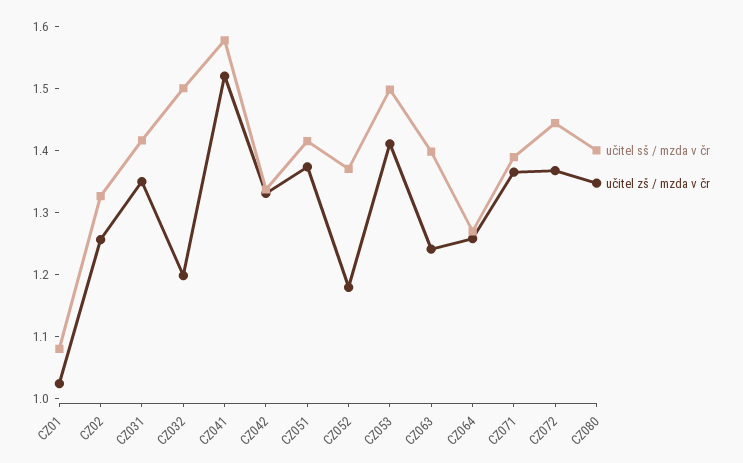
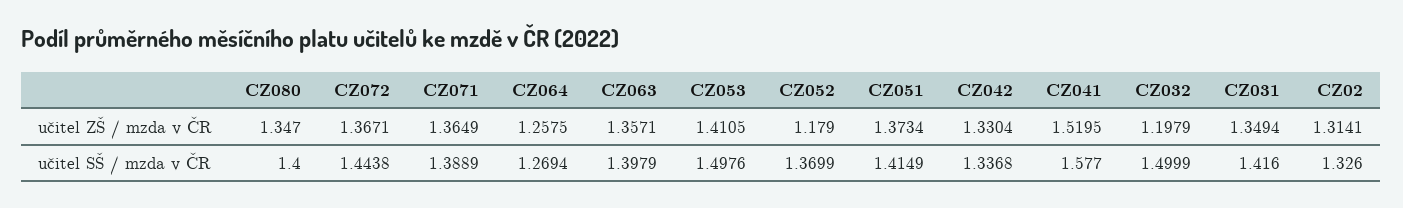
  {
    "učitel sš / mzda v čr": {
-     "CZ01": 1.08,
      "CZ02": 1.326,
      "CZ031": 1.416,
      "CZ032": 1.4999,
      "CZ041": 1.577,
      "CZ042": 1.3368,
      "CZ051": 1.4149,
      "CZ052": 1.3699,
      "CZ053": 1.4976,
      "CZ063": 1.3979,
      "CZ064": 1.2694,
      "CZ071": 1.3889,
      "CZ072": 1.4438,
      "CZ080": 1.4
    },
    "učitel zš / mzda v čr": {
-     "CZ01": 1.02,
-     "CZ02": 1.26,
+     "CZ02": 1.3141,
      "CZ031": 1.3494,
      "CZ032": 1.1979,
      "CZ041": 1.5195,
      "CZ042": 1.3304,
      "CZ051": 1.3734,
      "CZ052": 1.179,
      "CZ053": 1.4105,
-     "CZ063": 1.24,
+     "CZ063": 1.3571,
      "CZ064": 1.2575,
      "CZ071": 1.3649,
      "CZ072": 1.3671,
      "CZ080": 1.347
    }
  }

